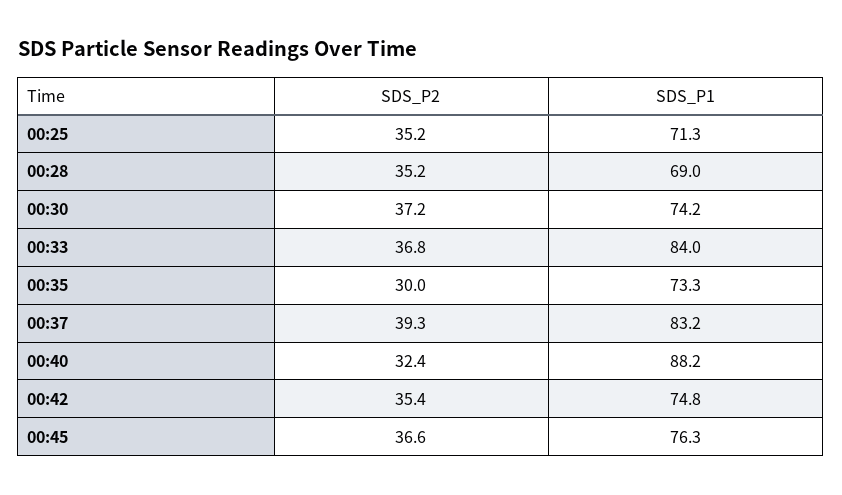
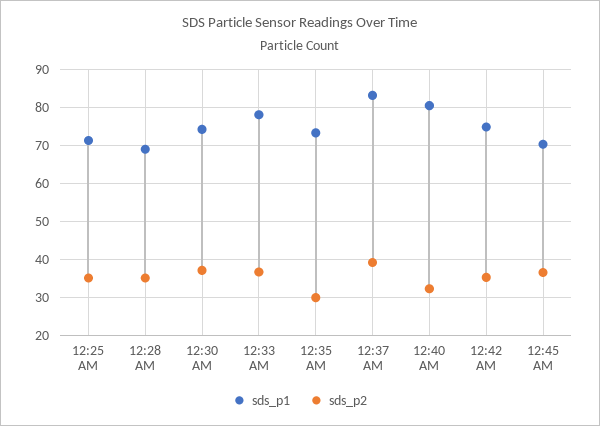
  {
    "SDS_P2": {
      "00:25": 35.2,
      "00:28": 35.2,
      "00:30": 37.2,
      "00:33": 36.8,
      "00:35": 30,
      "00:37": 39.3,
      "00:40": 32.4,
      "00:42": 35.4,
      "00:45": 36.6
    },
    "SDS_P1": {
      "00:25": 71.3,
      "00:28": 69,
      "00:30": 74.2,
-     "00:33": 84,
+     "00:33": 78,
      "00:35": 73.3,
      "00:37": 83.2,
-     "00:40": 88.2,
+     "00:40": 80,
      "00:42": 74.8,
-     "00:45": 76.3
+     "00:45": 70
    }
  }

